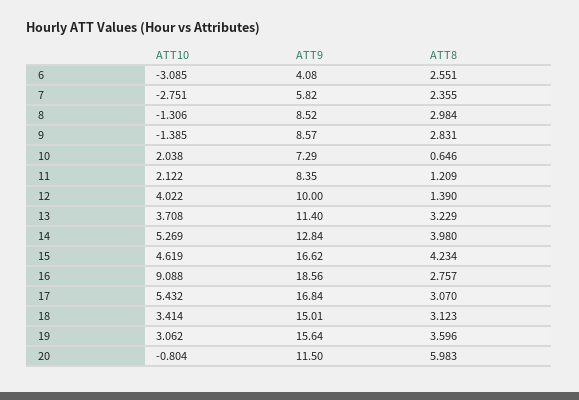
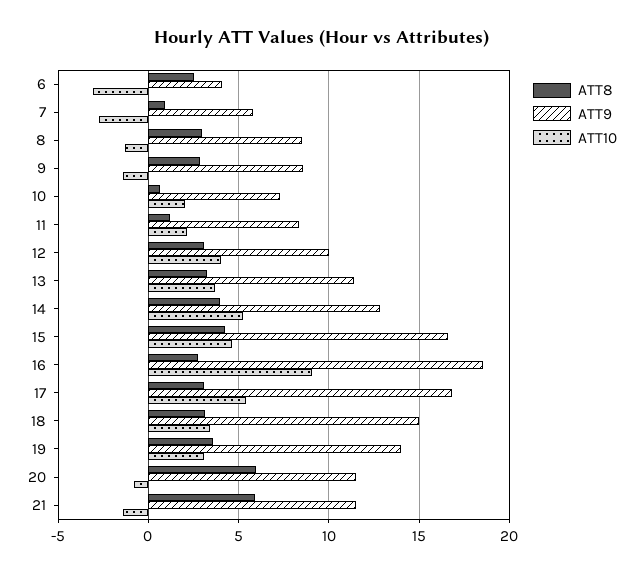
  {
    "ATT10": {
      "6": -3.085,
      "7": -2.751,
      "8": -1.306,
      "9": -1.385,
      "10": 2.038,
      "11": 2.122,
      "12": 4.022,
      "13": 3.708,
      "14": 5.269,
      "15": 4.619,
      "16": 9.088,
      "17": 5.432,
      "18": 3.414,
      "19": 3.062,
-     "20": -0.804
+     "20": -0.804,
+     "21": -1.5
    },
    "ATT9": {
      "6": 4.08,
      "7": 5.82,
      "8": 8.52,
      "9": 8.57,
      "10": 7.29,
      "11": 8.35,
      "12": 10,
      "13": 11.4,
      "14": 12.84,
      "15": 16.62,
      "16": 18.56,
      "17": 16.84,
      "18": 15.01,
-     "19": 15.64,
+     "19": 14,
-     "20": 11.5
+     "20": 11.5,
+     "21": 11.5
    },
    "ATT8": {
      "6": 2.551,
-     "7": 2.355,
+     "7": 1,
      "8": 2.984,
      "9": 2.831,
      "10": 0.646,
      "11": 1.209,
-     "12": 1.39,
+     "12": 3,
      "13": 3.229,
      "14": 3.98,
      "15": 4.234,
      "16": 2.757,
      "17": 3.07,
      "18": 3.123,
      "19": 3.596,
-     "20": 5.983
+     "20": 5.983,
+     "21": 6
    }
  }

